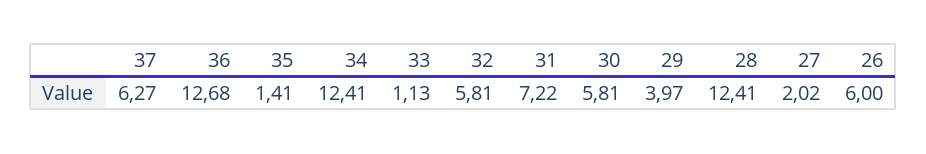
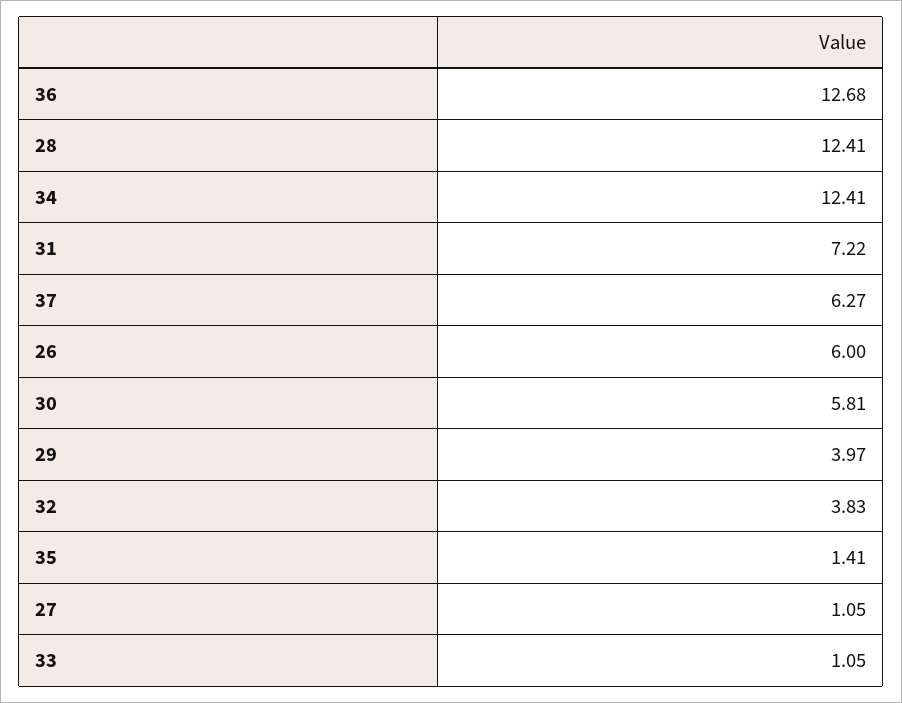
  {
    "37": 6.27,
    "36": 12.68,
    "35": 1.41,
    "34": 12.41,
-   "33": 1.13,
+   "33": 1.05,
-   "32": 5.81,
+   "32": 3.83,
    "31": 7.22,
    "30": 5.81,
    "29": 3.97,
    "28": 12.41,
-   "27": 2.02,
+   "27": 1.05,
    "26": 6
  }

